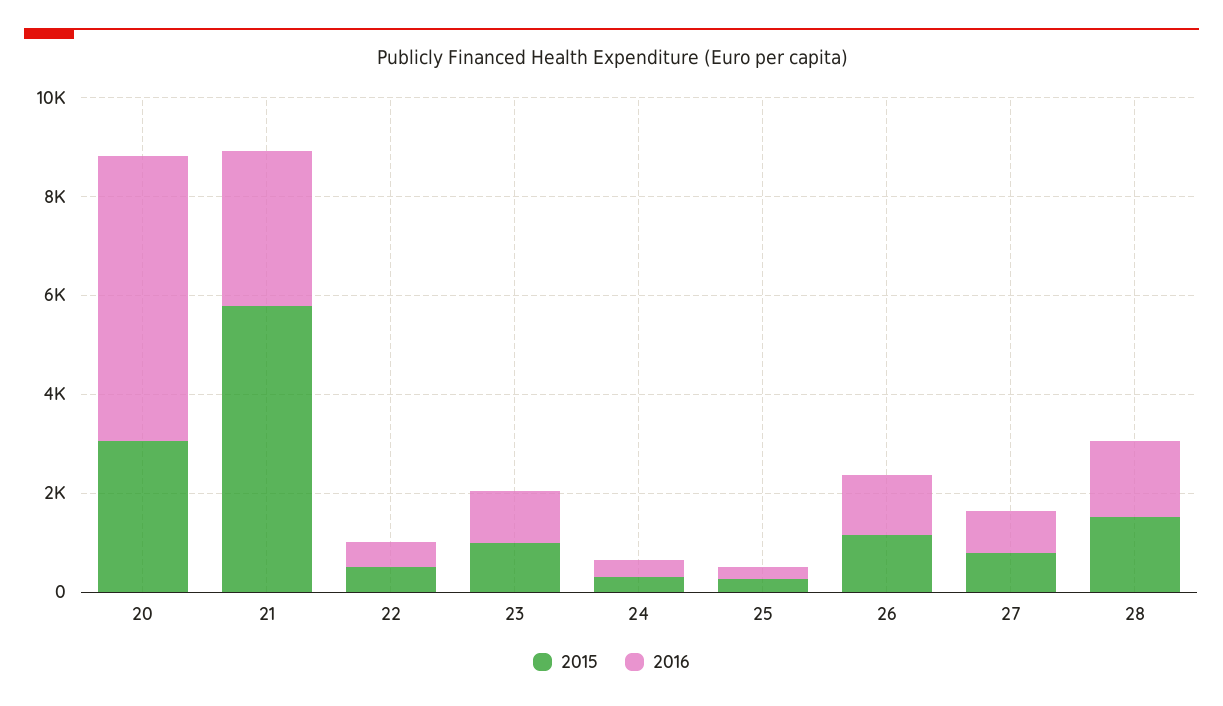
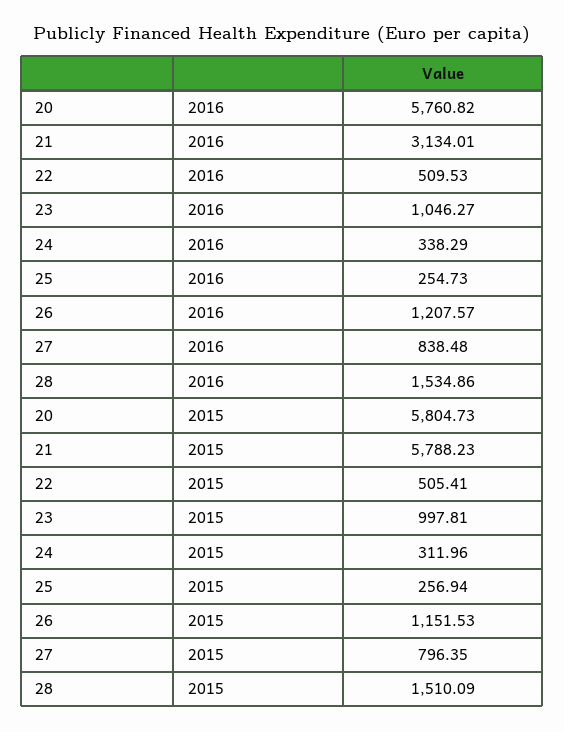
  {
    "2015": {
-     "20": 3000,
+     "20": 5804.73,
      "21": 5788.23,
      "22": 505.41,
      "23": 997.81,
      "24": 311.96,
      "25": 256.94,
      "26": 1151.53,
      "27": 796.35,
      "28": 1510.09
    },
    "2016": {
      "20": 5760.82,
      "21": 3134.01,
      "22": 509.53,
      "23": 1046.27,
      "24": 338.29,
      "25": 254.73,
      "26": 1207.57,
      "27": 838.48,
      "28": 1534.86
    }
  }

